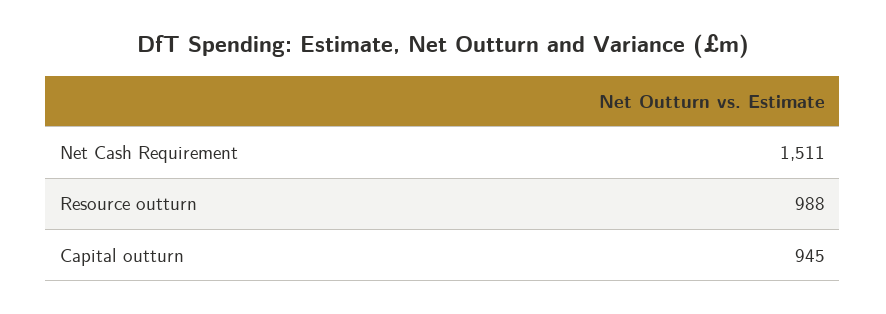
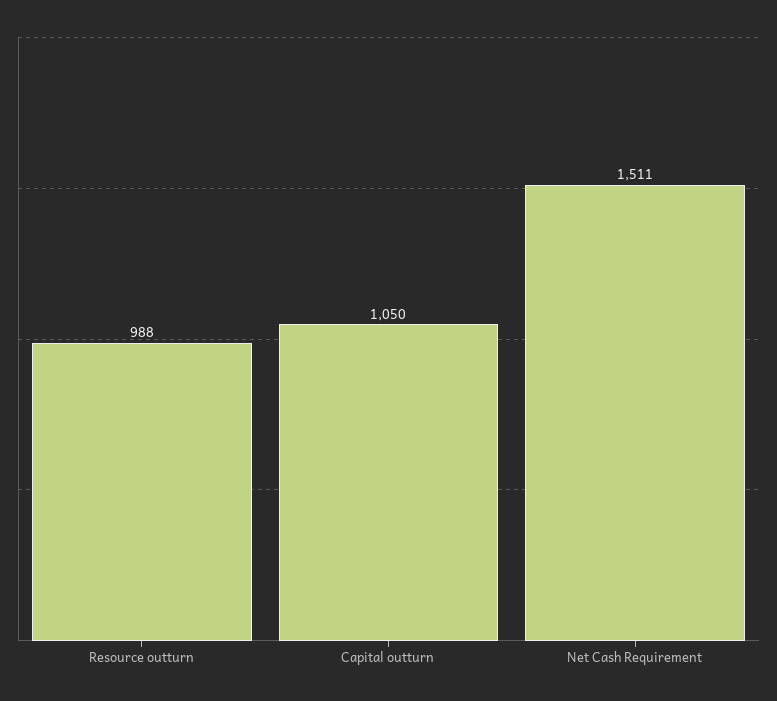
  {
    "Net Cash Requirement": 1511,
    "Resource outturn": 988,
-   "Capital outturn": 945
+   "Capital outturn": 1050
  }

